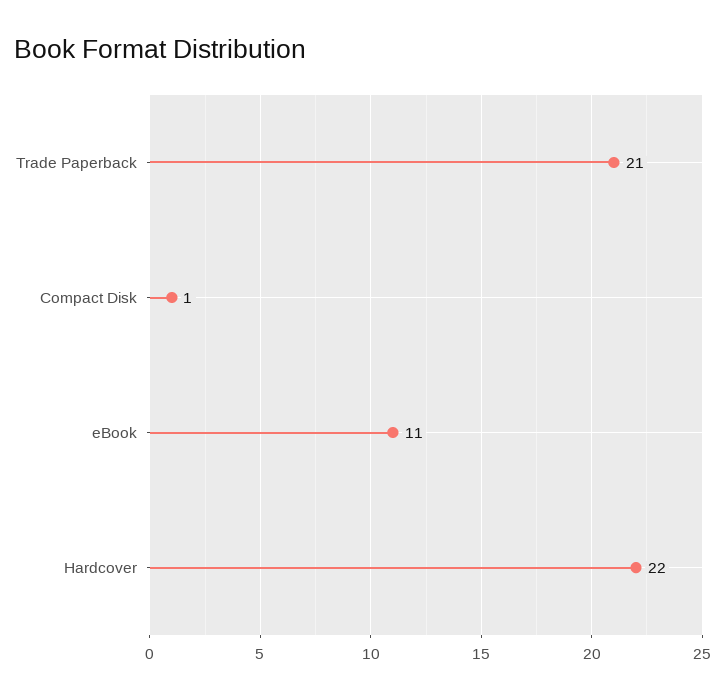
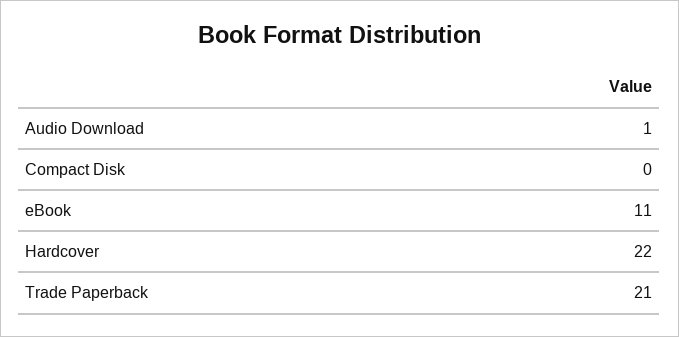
  {
    "Trade Paperback": 21,
-   "Compact Disk": 1,
+   "Compact Disk": 0,
    "eBook": 11,
-   "Hardcover": 22
+   "Hardcover": 22,
+   "Audio Download": 1
  }

